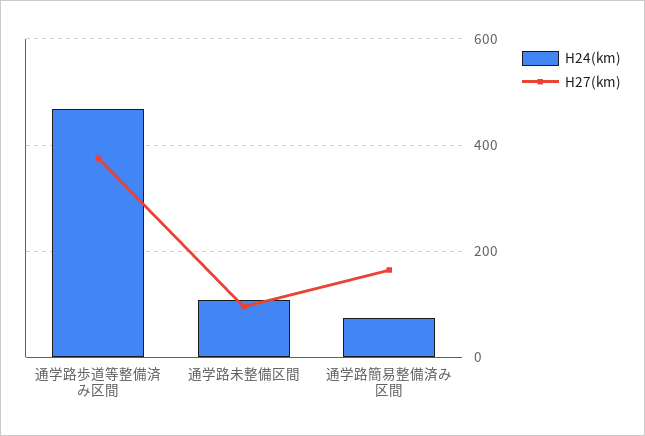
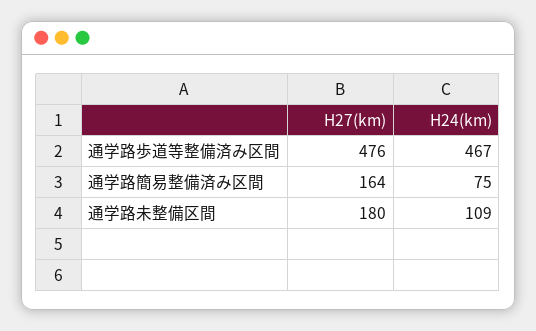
  {
    "H24(km)": {
      "通学路歩道等整備済み区間": 467,
      "通学路未整備区間": 109,
      "通学路簡易整備済み区間": 75
    },
    "H27(km)": {
-     "通学路歩道等整備済み区間": 380,
+     "通学路歩道等整備済み区間": 476,
-     "通学路未整備区間": 100,
+     "通学路未整備区間": 180,
      "通学路簡易整備済み区間": 164
    }
  }

